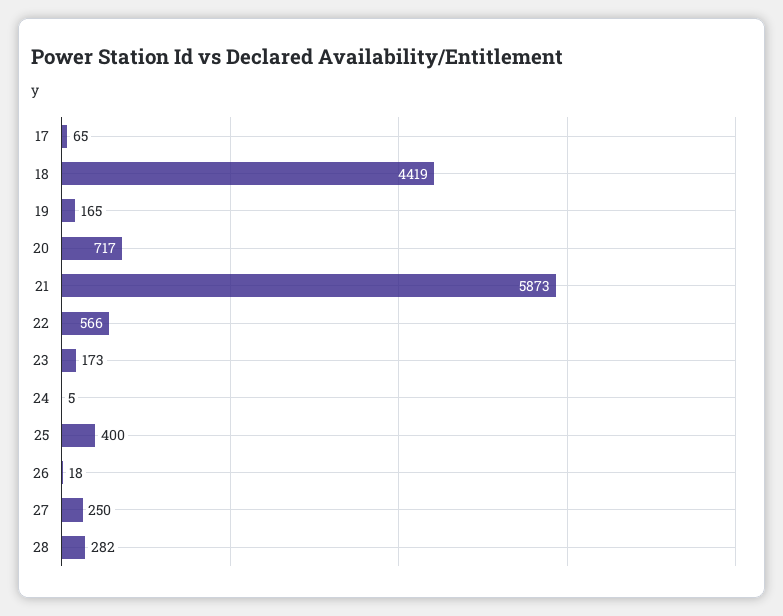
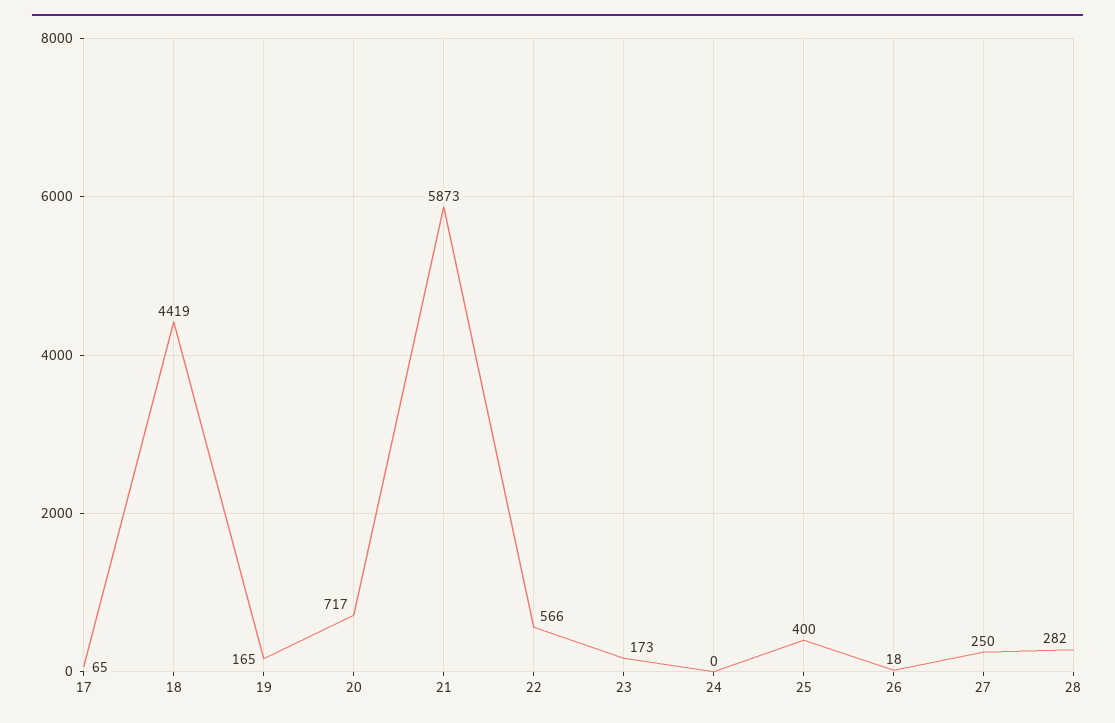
  {
    "17": 65,
    "18": 4419,
    "19": 165,
    "20": 717,
    "21": 5873,
    "22": 566,
    "23": 173,
-   "24": 5,
+   "24": 0,
    "25": 400,
    "26": 18,
    "27": 250,
    "28": 282
  }

